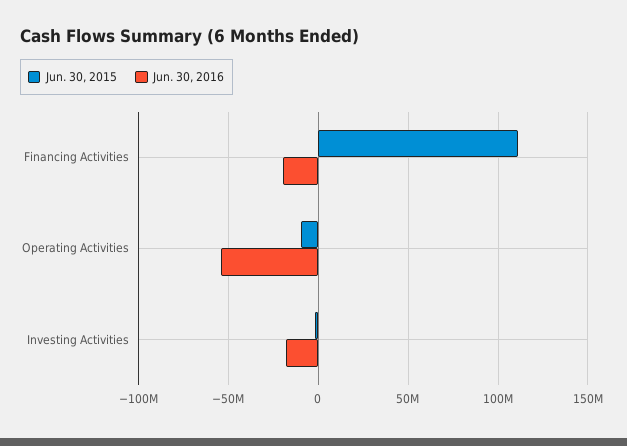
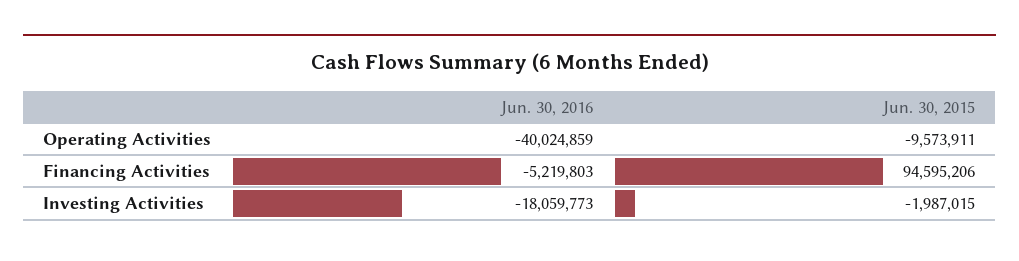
  {
    "Jun. 30, 2015": {
-     "Financing Activities": 110000000,
+     "Financing Activities": 94595206,
      "Operating Activities": -9573911,
      "Investing Activities": -1987015
    },
    "Jun. 30, 2016": {
-     "Financing Activities": -20000000,
+     "Financing Activities": -5219803,
-     "Operating Activities": -55000000,
+     "Operating Activities": -40024859,
      "Investing Activities": -18059773
    }
  }

